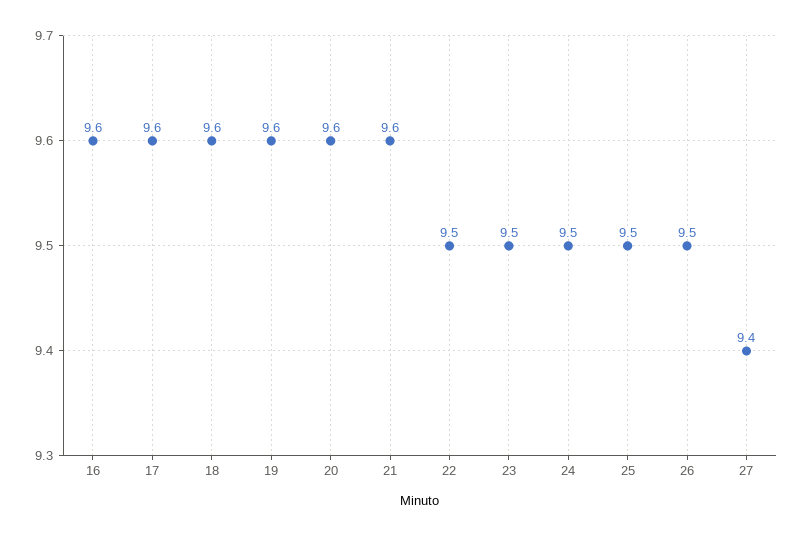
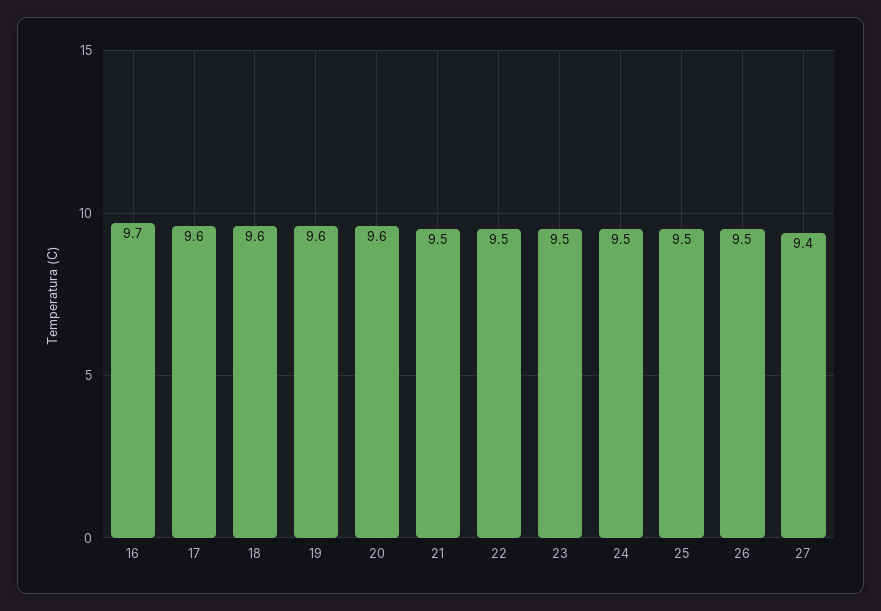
  {
-   "16": 9.6,
+   "16": 9.7,
    "17": 9.6,
    "18": 9.6,
    "19": 9.6,
    "20": 9.6,
-   "21": 9.6,
+   "21": 9.5,
    "22": 9.5,
    "23": 9.5,
    "24": 9.5,
    "25": 9.5,
    "26": 9.5,
    "27": 9.4
  }

